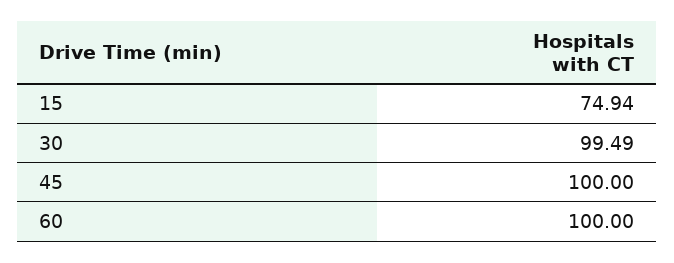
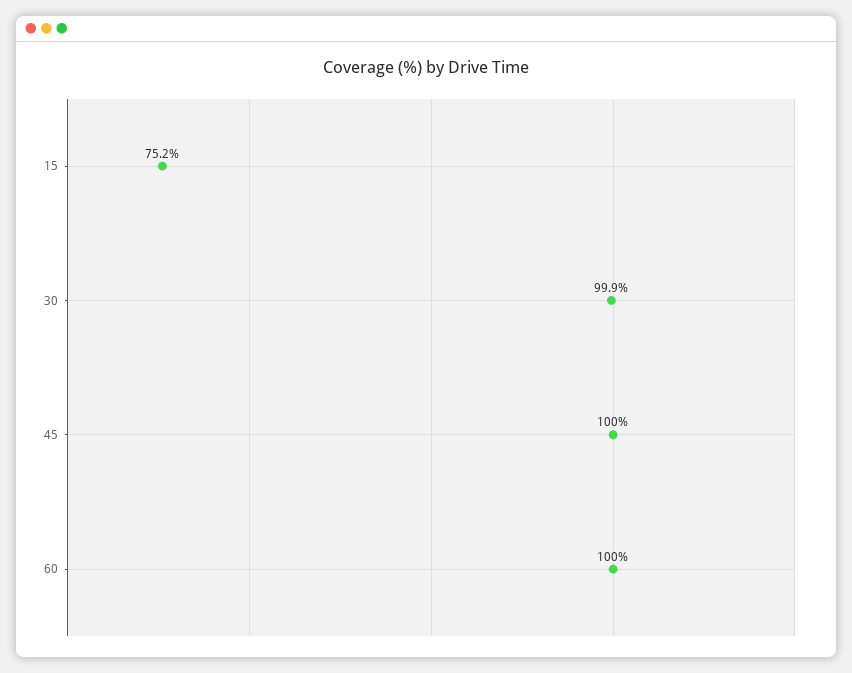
  {
-   "15": 74.94,
+   "15": 75.2,
-   "30": 99.49,
+   "30": 99.9,
    "45": 100,
    "60": 100
  }

